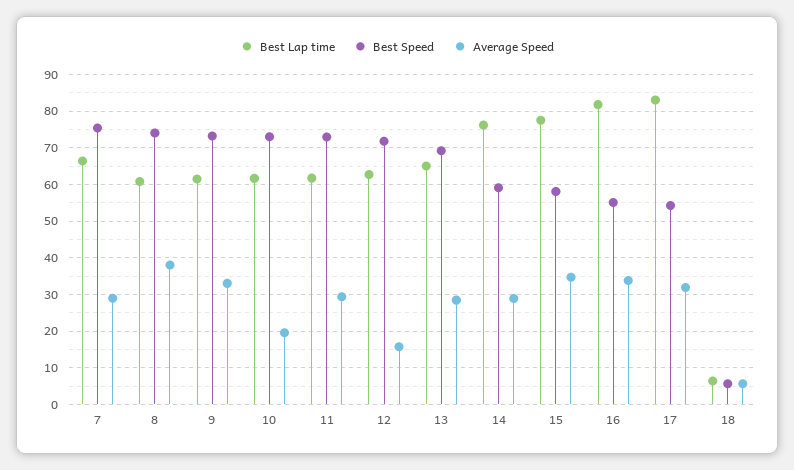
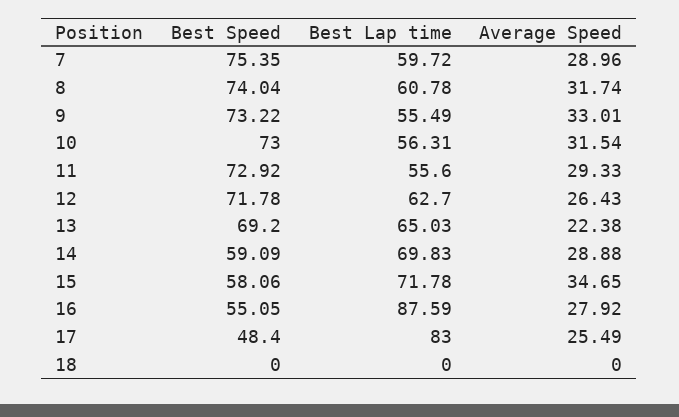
  {
    "Best Lap time": {
-     "7": 66,
+     "7": 59.72,
      "8": 60.78,
-     "9": 62,
+     "9": 55.49,
-     "10": 62,
+     "10": 56.31,
-     "11": 62,
+     "11": 55.6,
      "12": 62.7,
      "13": 65.03,
-     "14": 76,
+     "14": 69.83,
-     "15": 78,
+     "15": 71.78,
-     "16": 82,
+     "16": 87.59,
      "17": 83,
-     "18": 6
+     "18": 0
    },
    "Best Speed": {
      "7": 75.35,
      "8": 74.04,
      "9": 73.22,
      "10": 73,
      "11": 72.92,
      "12": 71.78,
      "13": 69.2,
      "14": 59.09,
      "15": 58.06,
      "16": 55.05,
-     "17": 54,
+     "17": 48.4,
-     "18": 6
+     "18": 0
    },
    "Average Speed": {
      "7": 28.96,
-     "8": 38,
+     "8": 31.74,
      "9": 33.01,
-     "10": 20,
+     "10": 31.54,
      "11": 29.33,
-     "12": 16,
+     "12": 26.43,
-     "13": 28,
+     "13": 22.38,
      "14": 28.88,
      "15": 34.65,
-     "16": 34,
+     "16": 27.92,
-     "17": 32,
+     "17": 25.49,
-     "18": 6
+     "18": 0
    }
  }

